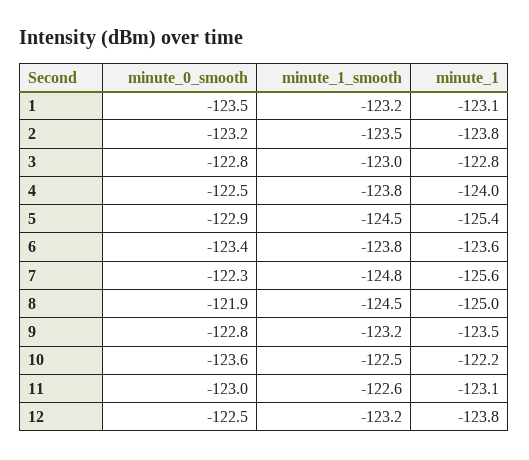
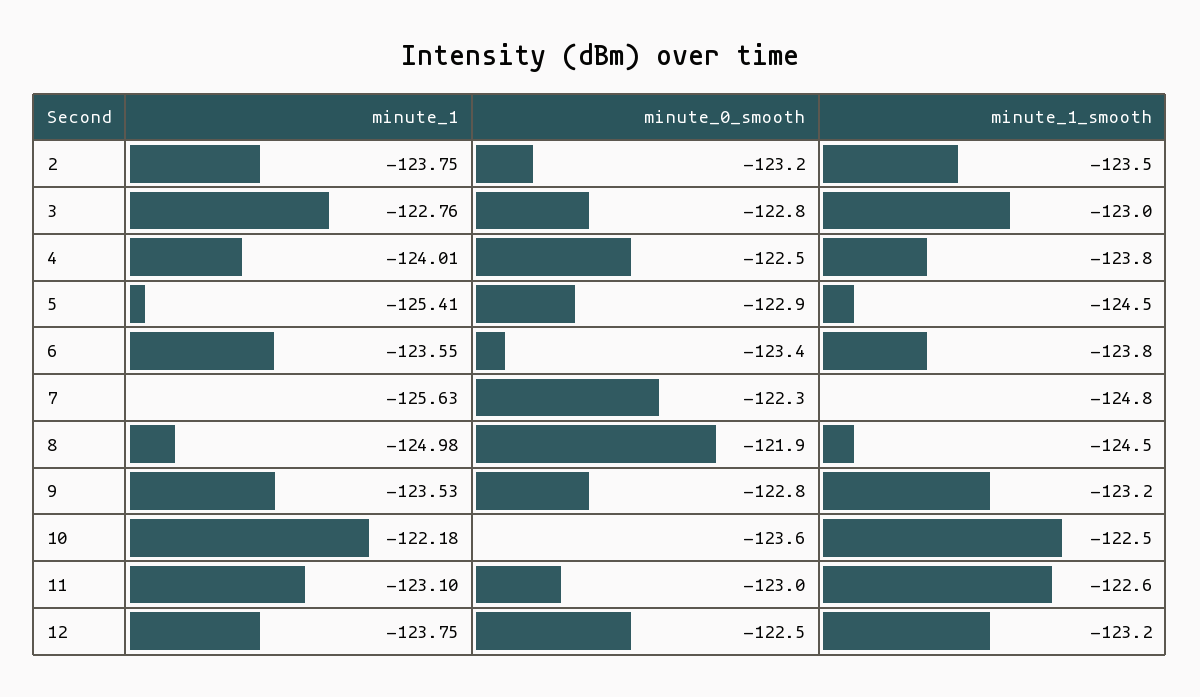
  {
    "minute_0_smooth": {
-     "1": -123.5,
      "2": -123.2,
      "3": -122.8,
      "4": -122.5,
      "5": -122.9,
      "6": -123.4,
      "7": -122.3,
      "8": -121.9,
      "9": -122.8,
      "10": -123.6,
      "11": -123,
      "12": -122.5
    },
    "minute_1_smooth": {
-     "1": -123.2,
      "2": -123.5,
      "3": -123,
      "4": -123.8,
      "5": -124.5,
      "6": -123.8,
      "7": -124.8,
      "8": -124.5,
      "9": -123.2,
      "10": -122.5,
      "11": -122.6,
      "12": -123.2
    },
    "minute_1": {
-     "1": -123.1,
      "2": -123.75,
      "3": -122.76,
      "4": -124.01,
      "5": -125.41,
      "6": -123.55,
      "7": -125.63,
      "8": -124.98,
      "9": -123.53,
      "10": -122.18,
      "11": -123.1,
      "12": -123.75
    }
  }

